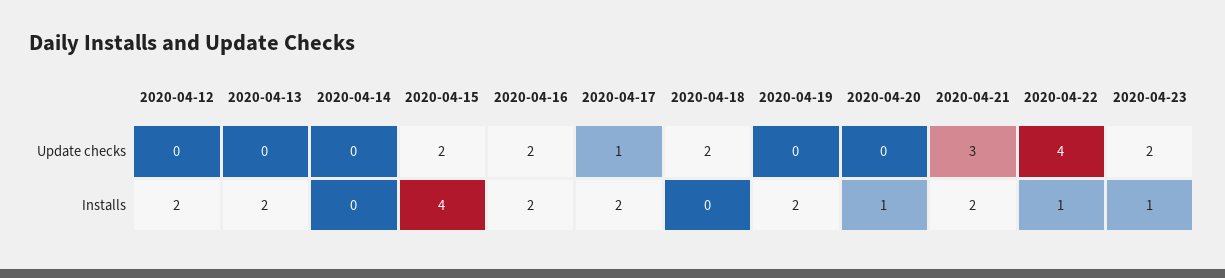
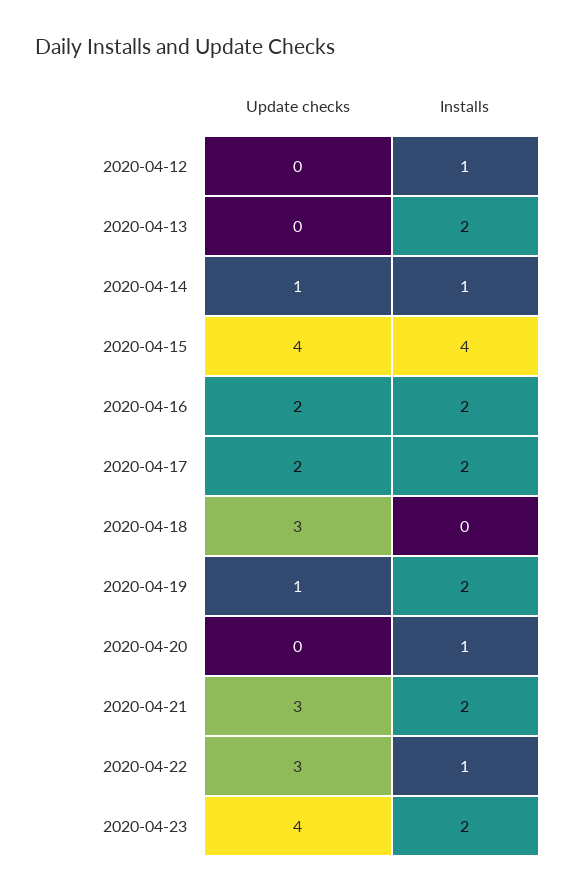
  {
    "2020-04-12": {
      "Update checks": 0,
-     "Installs": 2
+     "Installs": 1
    },
    "2020-04-13": {
      "Update checks": 0,
      "Installs": 2
    },
    "2020-04-14": {
-     "Update checks": 0,
+     "Update checks": 1,
-     "Installs": 0
+     "Installs": 1
    },
    "2020-04-15": {
-     "Update checks": 2,
+     "Update checks": 4,
      "Installs": 4
    },
    "2020-04-16": {
      "Update checks": 2,
      "Installs": 2
    },
    "2020-04-17": {
-     "Update checks": 1,
+     "Update checks": 2,
      "Installs": 2
    },
    "2020-04-18": {
-     "Update checks": 2,
+     "Update checks": 3,
      "Installs": 0
    },
    "2020-04-19": {
-     "Update checks": 0,
+     "Update checks": 1,
      "Installs": 2
    },
    "2020-04-20": {
      "Update checks": 0,
      "Installs": 1
    },
    "2020-04-21": {
      "Update checks": 3,
      "Installs": 2
    },
    "2020-04-22": {
-     "Update checks": 4,
+     "Update checks": 3,
      "Installs": 1
    },
    "2020-04-23": {
-     "Update checks": 2,
+     "Update checks": 4,
-     "Installs": 1
+     "Installs": 2
    }
  }

